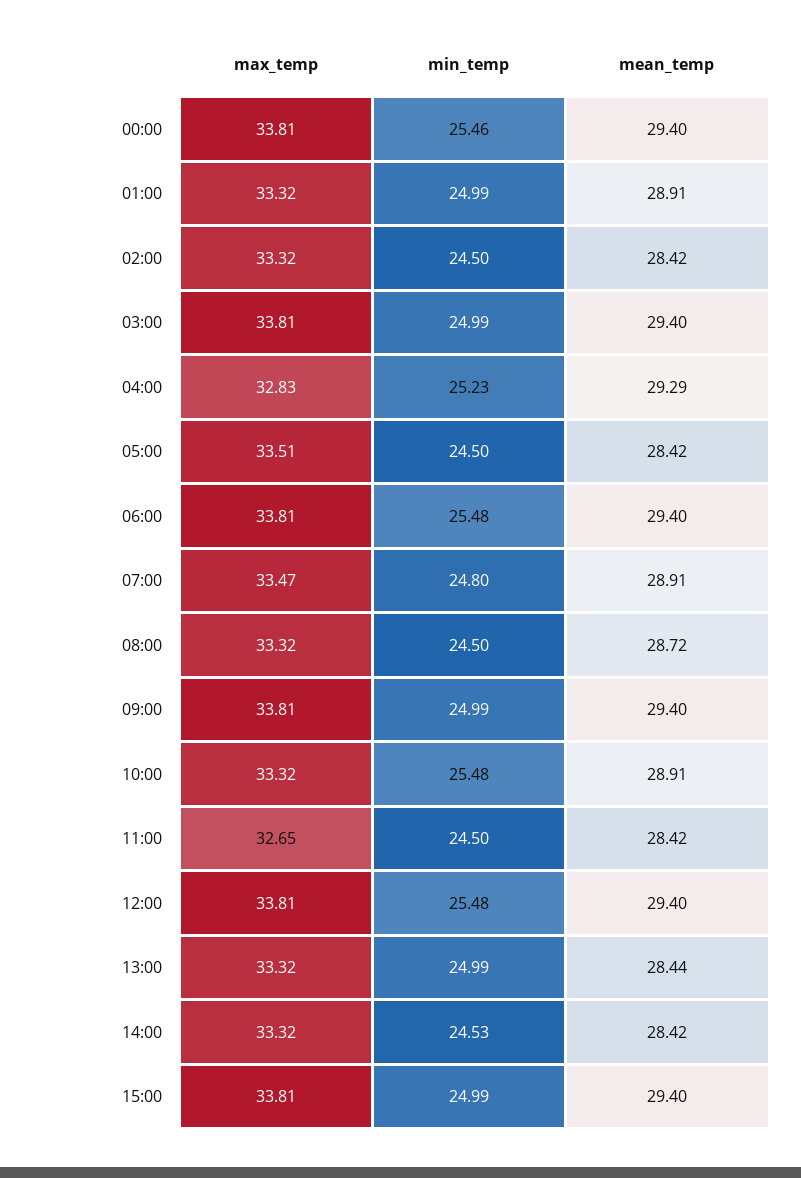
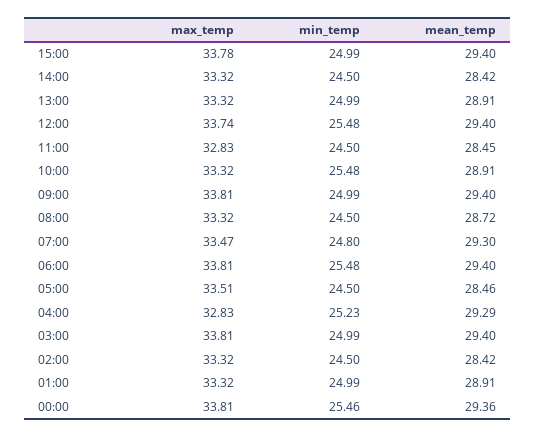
  {
    "max_temp": {
      "00:00": 33.81,
      "01:00": 33.32,
      "02:00": 33.32,
      "03:00": 33.81,
      "04:00": 32.83,
      "05:00": 33.51,
      "06:00": 33.81,
      "07:00": 33.47,
      "08:00": 33.32,
      "09:00": 33.81,
      "10:00": 33.32,
-     "11:00": 32.65,
+     "11:00": 32.83,
-     "12:00": 33.81,
+     "12:00": 33.74,
      "13:00": 33.32,
      "14:00": 33.32,
-     "15:00": 33.81
+     "15:00": 33.78
    },
    "min_temp": {
      "00:00": 25.46,
      "01:00": 24.99,
      "02:00": 24.5,
      "03:00": 24.99,
      "04:00": 25.23,
      "05:00": 24.5,
      "06:00": 25.48,
      "07:00": 24.8,
      "08:00": 24.5,
      "09:00": 24.99,
      "10:00": 25.48,
      "11:00": 24.5,
      "12:00": 25.48,
      "13:00": 24.99,
-     "14:00": 24.53,
+     "14:00": 24.5,
      "15:00": 24.99
    },
    "mean_temp": {
-     "00:00": 29.4,
+     "00:00": 29.36,
      "01:00": 28.91,
      "02:00": 28.42,
      "03:00": 29.4,
      "04:00": 29.29,
-     "05:00": 28.42,
+     "05:00": 28.46,
      "06:00": 29.4,
-     "07:00": 28.91,
+     "07:00": 29.3,
      "08:00": 28.72,
      "09:00": 29.4,
      "10:00": 28.91,
-     "11:00": 28.42,
+     "11:00": 28.45,
      "12:00": 29.4,
-     "13:00": 28.44,
+     "13:00": 28.91,
      "14:00": 28.42,
      "15:00": 29.4
    }
  }

